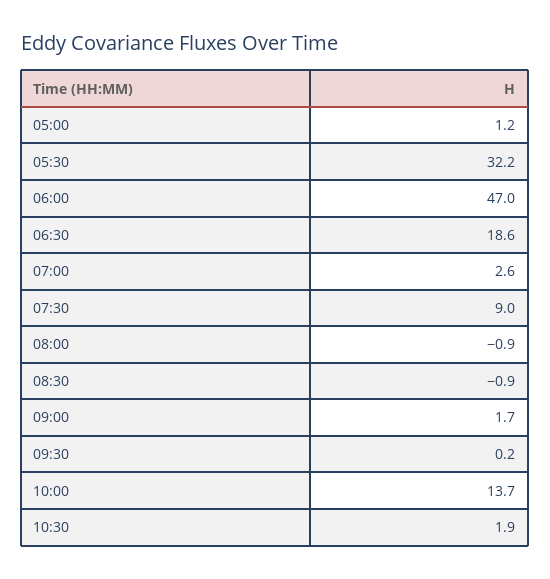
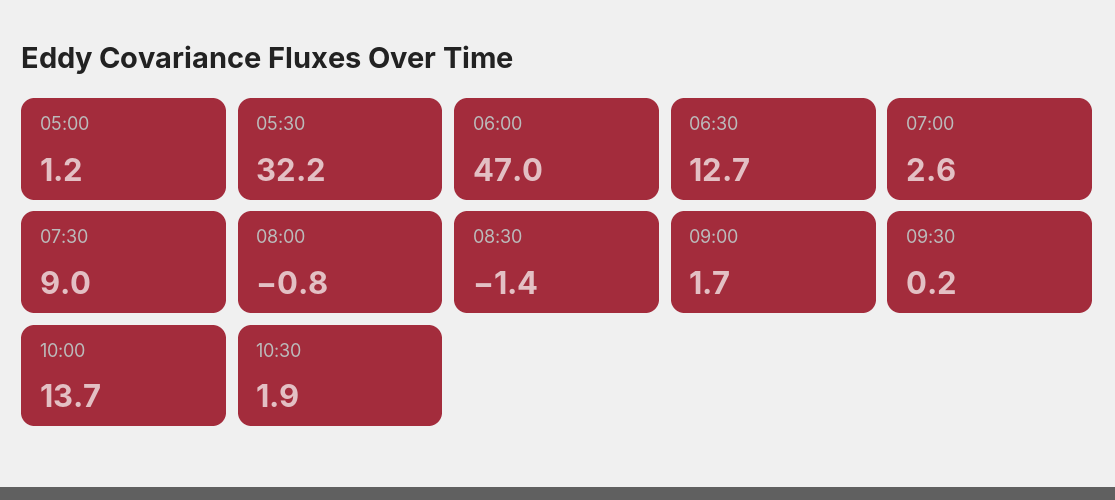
  {
    "05:00": 1.2,
    "05:30": 32.2,
    "06:00": 47,
-   "06:30": 18.6,
+   "06:30": 12.7,
    "07:00": 2.6,
    "07:30": 9,
-   "08:00": -0.9,
+   "08:00": -0.8,
-   "08:30": -0.9,
+   "08:30": -1.4,
    "09:00": 1.7,
    "09:30": 0.2,
    "10:00": 13.7,
    "10:30": 1.9
  }

